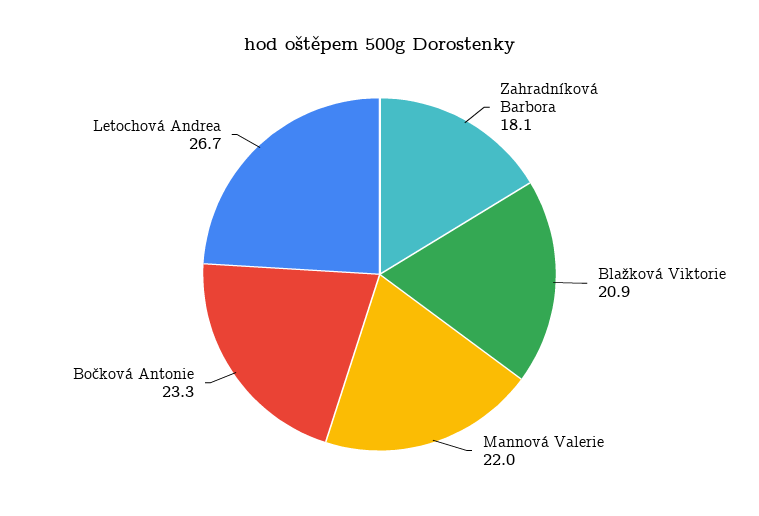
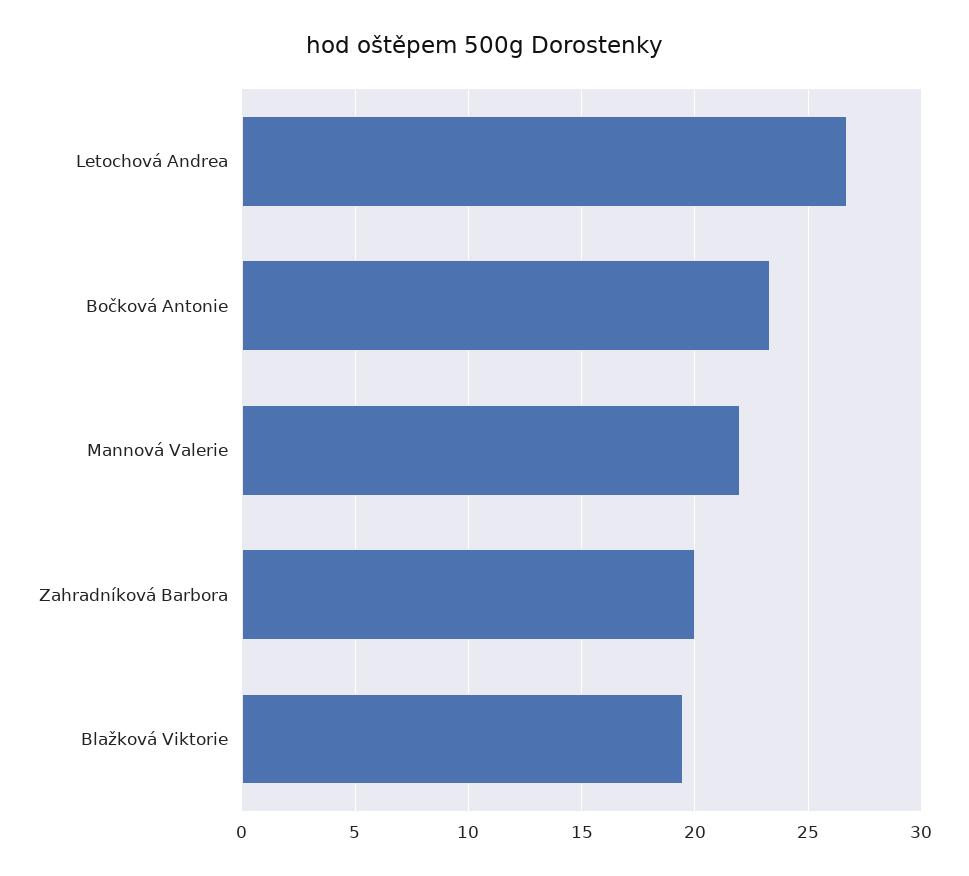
  {
-   "Zahradníková Barbora": 18.1,
+   "Zahradníková Barbora": 20,
-   "Blažková Viktorie": 20.9,
+   "Blažková Viktorie": 19.5,
    "Mannová Valerie": 22,
    "Bočková Antonie": 23.3,
    "Letochová Andrea": 26.7
  }

